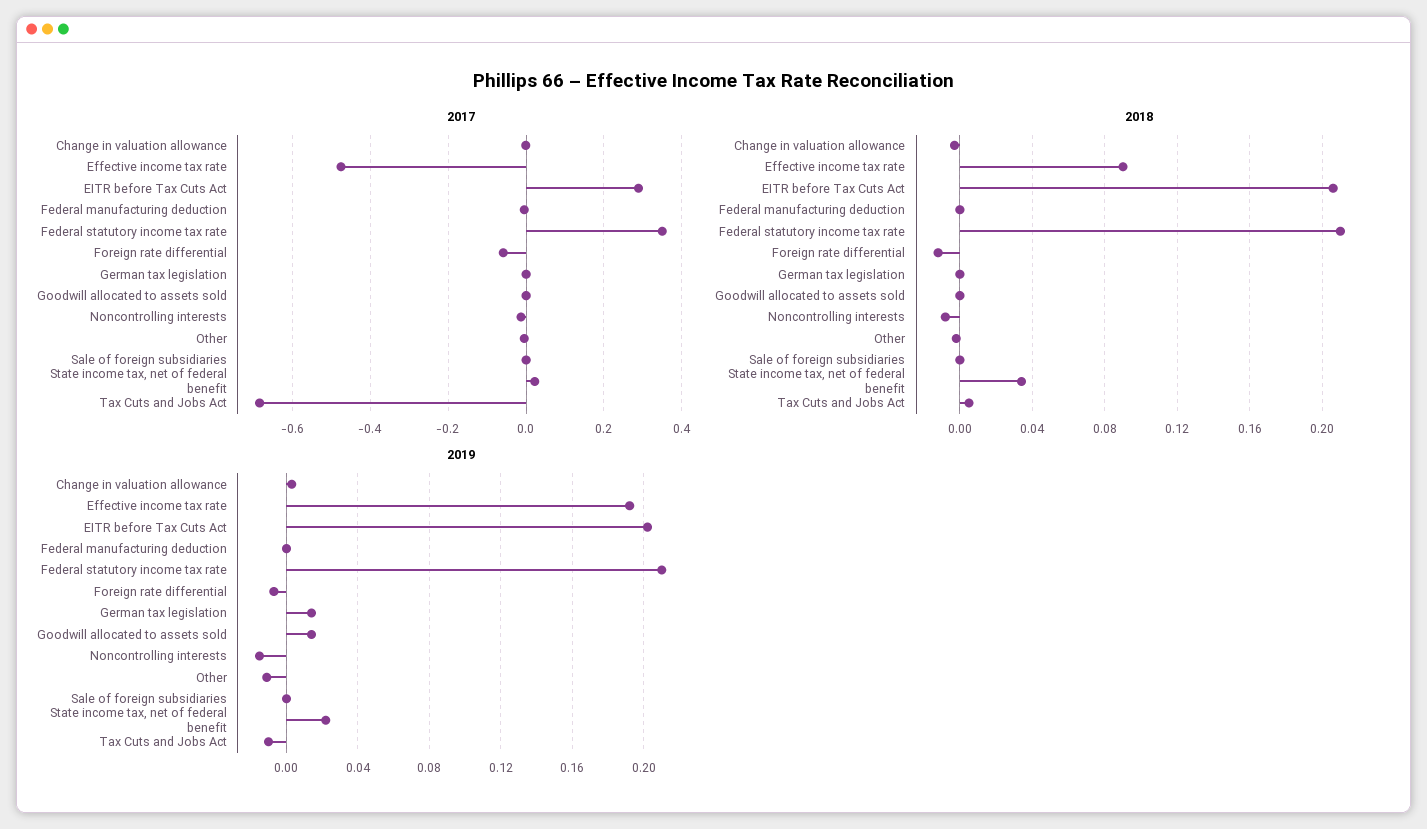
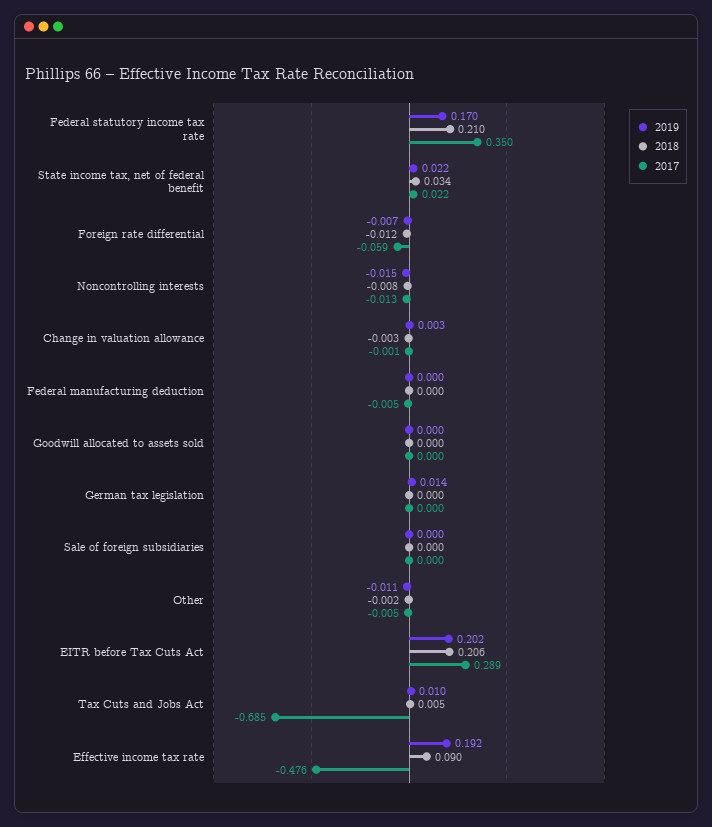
  {
    "2017": {
      "Change in valuation allowance": -0.001,
      "Effective income tax rate": -0.476,
      "EITR before Tax Cuts Act": 0.289,
      "Federal manufacturing deduction": -0.005,
      "Federal statutory income tax rate": 0.35,
      "Foreign rate differential": -0.059,
      "German tax legislation": 0,
      "Goodwill allocated to assets sold": 0,
      "Noncontrolling interests": -0.013,
      "Other": -0.005,
      "Sale of foreign subsidiaries": 0,
      "State income tax, net of federal benefit": 0.022,
      "Tax Cuts and Jobs Act": -0.685
    },
    "2018": {
      "Change in valuation allowance": -0.003,
      "Effective income tax rate": 0.09,
      "EITR before Tax Cuts Act": 0.206,
      "Federal manufacturing deduction": 0,
      "Federal statutory income tax rate": 0.21,
      "Foreign rate differential": -0.012,
      "German tax legislation": 0,
      "Goodwill allocated to assets sold": 0,
      "Noncontrolling interests": -0.008,
      "Other": -0.002,
      "Sale of foreign subsidiaries": 0,
      "State income tax, net of federal benefit": 0.034,
      "Tax Cuts and Jobs Act": 0.005
    },
    "2019": {
      "Change in valuation allowance": 0.003,
      "Effective income tax rate": 0.192,
      "EITR before Tax Cuts Act": 0.202,
      "Federal manufacturing deduction": 0,
-     "Federal statutory income tax rate": 0.21,
+     "Federal statutory income tax rate": 0.17,
      "Foreign rate differential": -0.007,
      "German tax legislation": 0.014,
-     "Goodwill allocated to assets sold": 0.015,
+     "Goodwill allocated to assets sold": 0,
      "Noncontrolling interests": -0.015,
      "Other": -0.011,
      "Sale of foreign subsidiaries": 0,
      "State income tax, net of federal benefit": 0.022,
-     "Tax Cuts and Jobs Act": -0.01
+     "Tax Cuts and Jobs Act": 0.01
    }
  }

